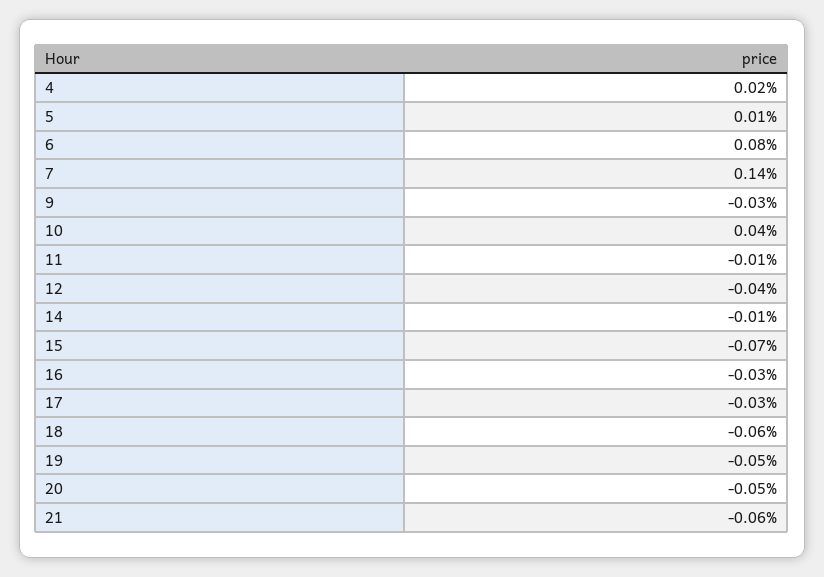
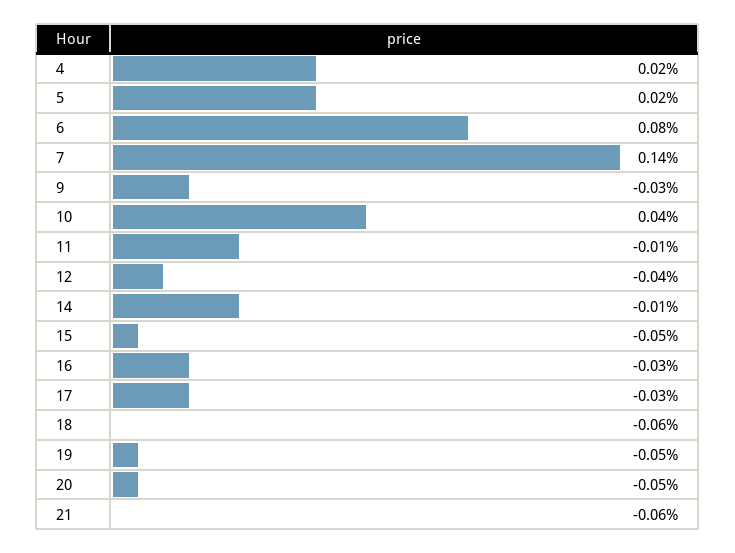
  {
    "4": 0.02,
-   "5": 0.01,
+   "5": 0.02,
    "6": 0.08,
    "7": 0.14,
    "9": -0.03,
    "10": 0.04,
    "11": -0.01,
    "12": -0.04,
    "14": -0.01,
-   "15": -0.07,
+   "15": -0.05,
    "16": -0.03,
    "17": -0.03,
    "18": -0.06,
    "19": -0.05,
    "20": -0.05,
    "21": -0.06
  }

